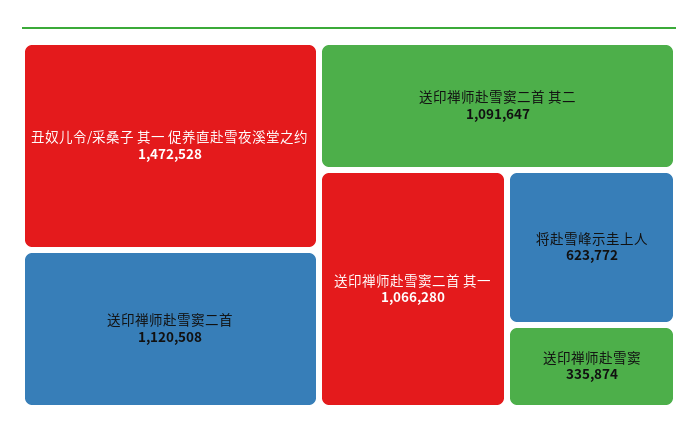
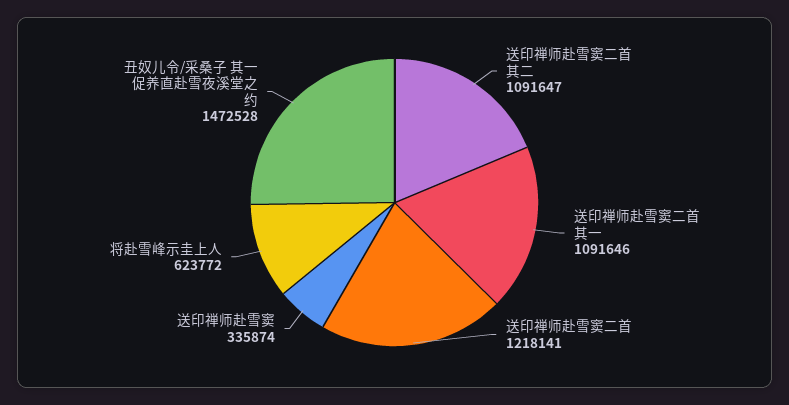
  {
    "丑奴儿令/采桑子 其一 促养直赴雪夜溪堂之约": 1472528,
-   "送印禅师赴雪窦二首": 1120508,
+   "送印禅师赴雪窦二首": 1218141,
    "送印禅师赴雪窦二首 其二": 1091647,
-   "送印禅师赴雪窦二首 其一": 1066280,
+   "送印禅师赴雪窦二首 其一": 1091646,
    "将赴雪峰示圭上人": 623772,
    "送印禅师赴雪窦": 335874
  }

